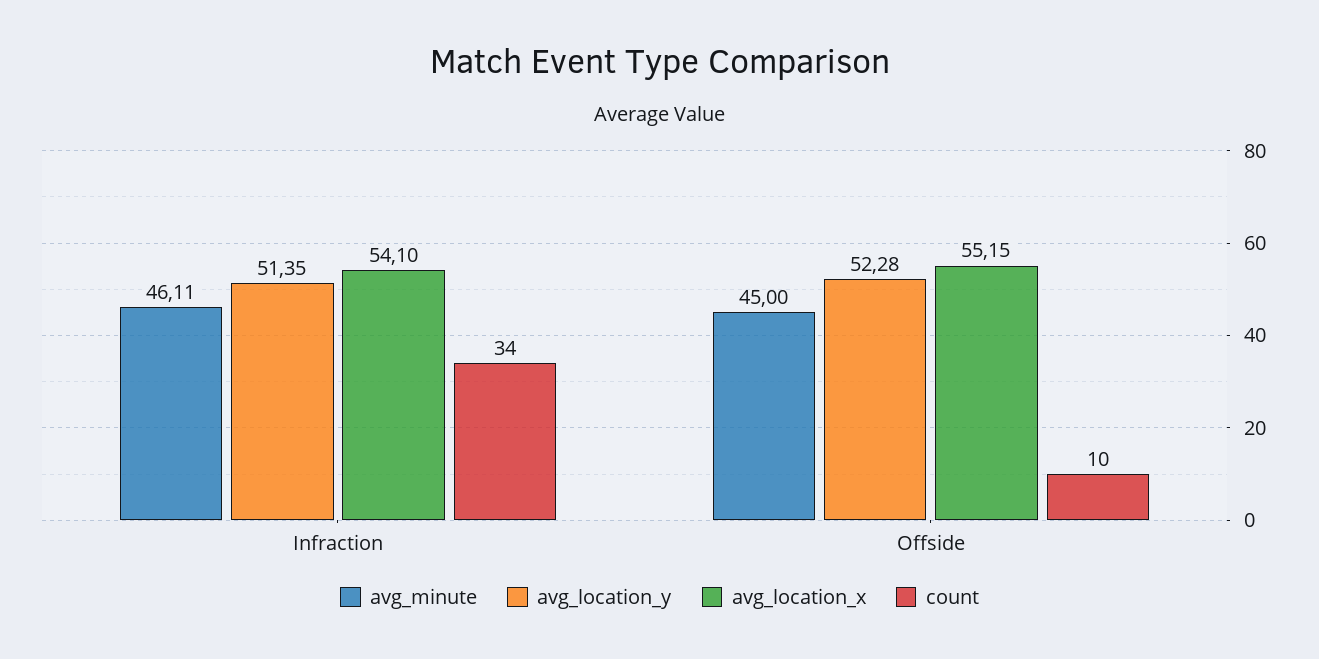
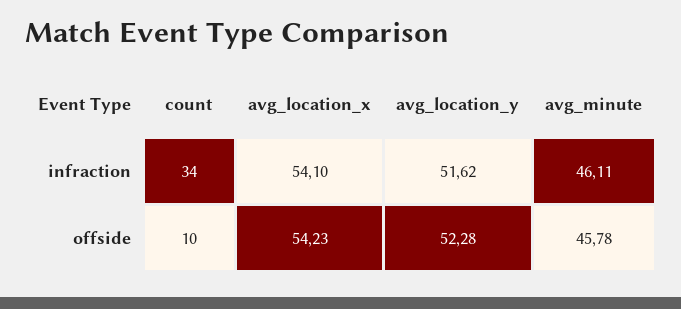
  {
    "avg_minute": {
      "Infraction": 46.11,
-     "Offside": 45
+     "Offside": 45.78
    },
    "avg_location_y": {
-     "Infraction": 51.35,
+     "Infraction": 51.62,
      "Offside": 52.28
    },
    "avg_location_x": {
      "Infraction": 54.1,
-     "Offside": 55.15
+     "Offside": 54.23
    },
    "count": {
      "Infraction": 34,
      "Offside": 10
    }
  }

